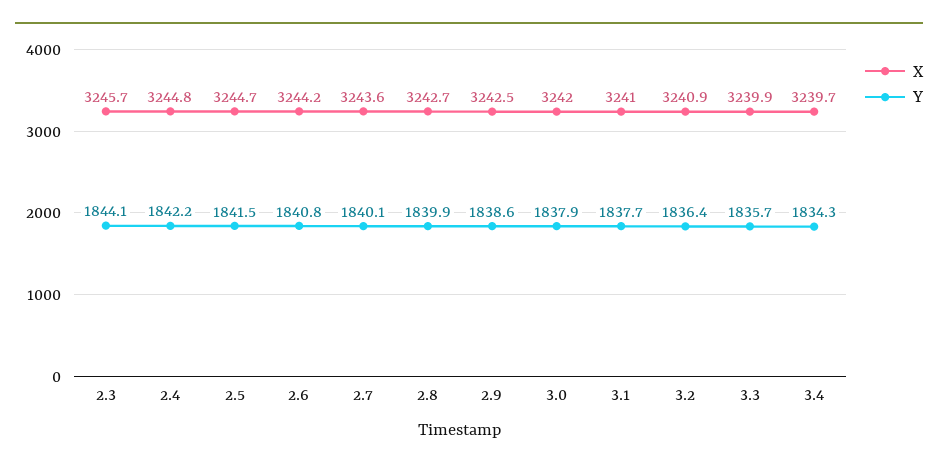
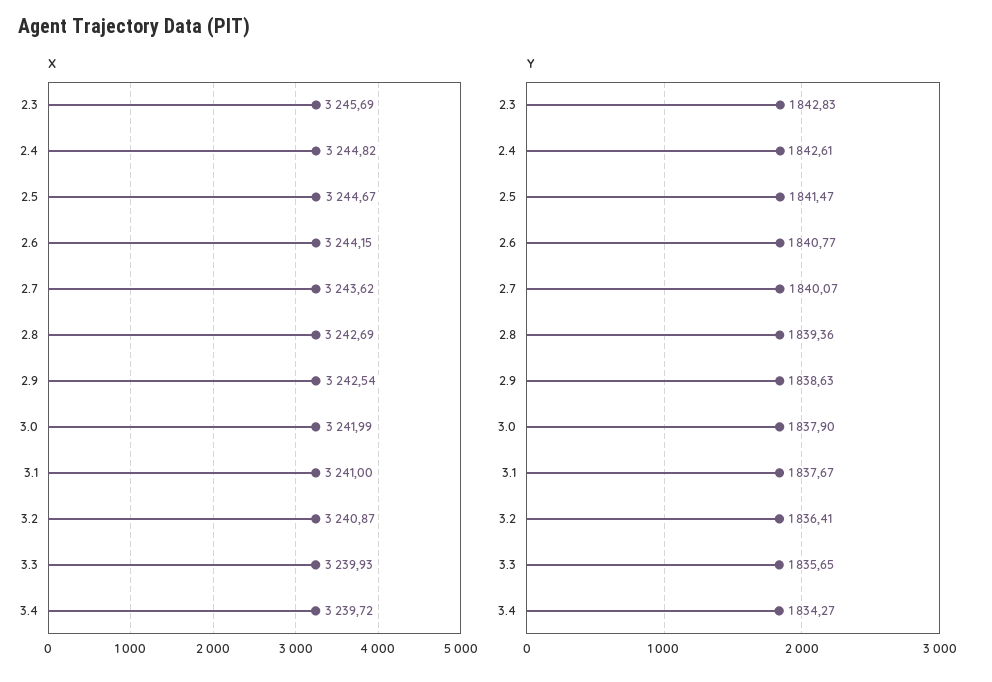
  {
    "X": {
      "2.3": 3245.69,
      "2.4": 3244.82,
      "2.5": 3244.67,
      "2.6": 3244.15,
      "2.7": 3243.62,
      "2.8": 3242.69,
      "2.9": 3242.54,
      "3.0": 3241.99,
      "3.1": 3241,
      "3.2": 3240.87,
      "3.3": 3239.93,
      "3.4": 3239.72
    },
    "Y": {
-     "2.3": 1844.1,
+     "2.3": 1842.83,
-     "2.4": 1842.2,
+     "2.4": 1842.61,
      "2.5": 1841.47,
      "2.6": 1840.77,
      "2.7": 1840.07,
-     "2.8": 1839.9,
+     "2.8": 1839.36,
      "2.9": 1838.63,
      "3.0": 1837.9,
      "3.1": 1837.67,
      "3.2": 1836.41,
      "3.3": 1835.65,
      "3.4": 1834.27
    }
  }

